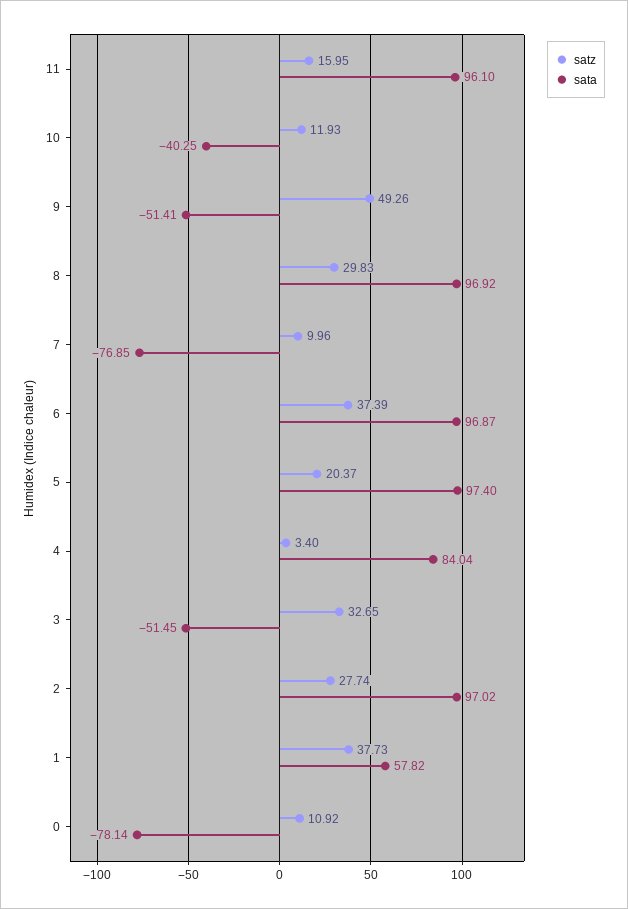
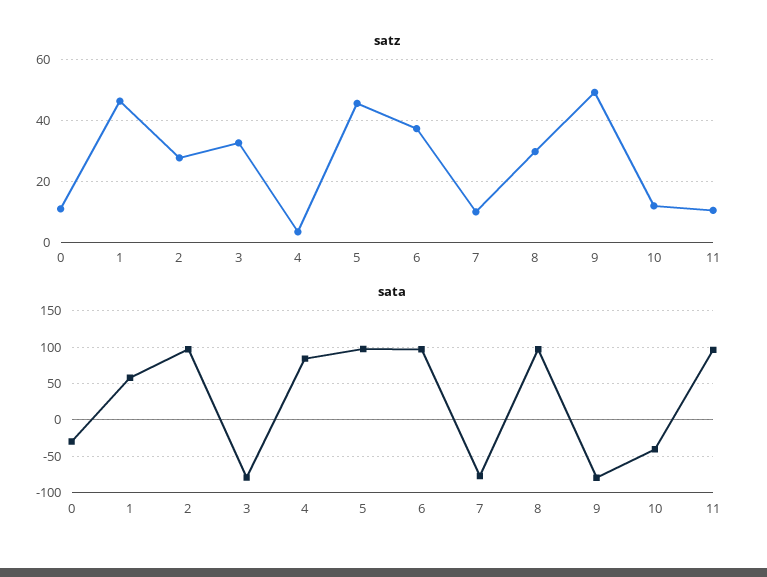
  {
    "satz": {
-     "11": 15.95,
+     "11": 10,
      "10": 11.93,
      "9": 49.26,
      "8": 29.83,
      "7": 9.96,
      "6": 37.39,
-     "5": 20.37,
+     "5": 46,
      "4": 3.4,
      "3": 32.65,
      "2": 27.74,
-     "1": 37.73,
+     "1": 46,
      "0": 10.92
    },
    "sata": {
      "11": 96.1,
      "10": -40.25,
-     "9": -51.41,
+     "9": -80,
      "8": 96.92,
      "7": -76.85,
      "6": 96.87,
      "5": 97.4,
      "4": 84.04,
-     "3": -51.45,
+     "3": -80,
      "2": 97.02,
      "1": 57.82,
-     "0": -78.14
+     "0": -30
    }
  }

